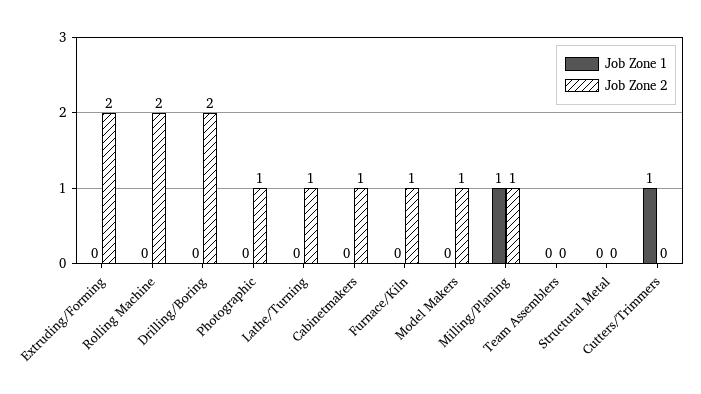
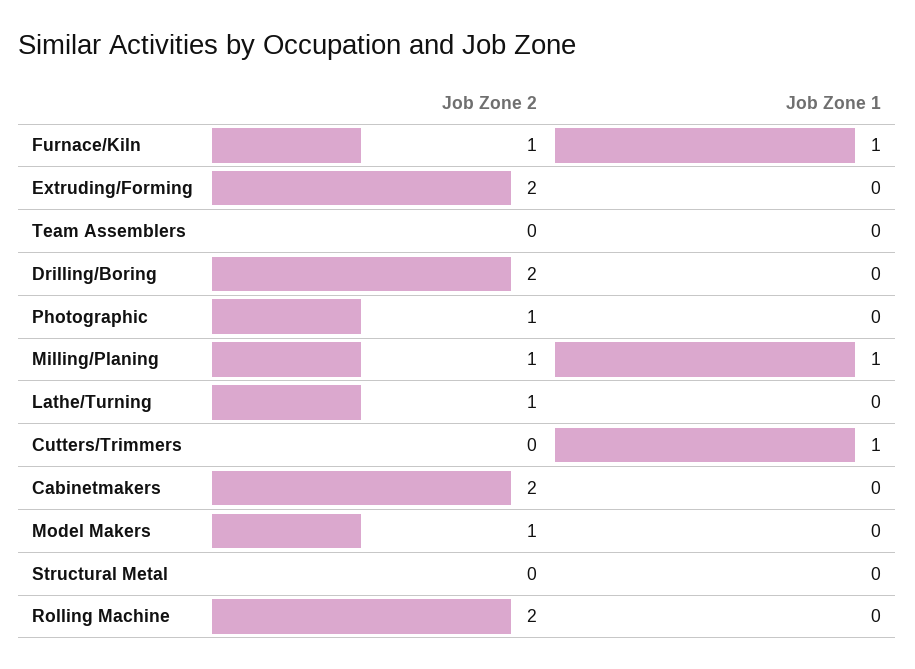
  {
    "Job Zone 1": {
      "Extruding/Forming": 0,
      "Rolling Machine": 0,
      "Drilling/Boring": 0,
      "Photographic": 0,
      "Lathe/Turning": 0,
      "Cabinetmakers": 0,
-     "Furnace/Kiln": 0,
+     "Furnace/Kiln": 1,
      "Model Makers": 0,
      "Milling/Planing": 1,
      "Team Assemblers": 0,
      "Structural Metal": 0,
      "Cutters/Trimmers": 1
    },
    "Job Zone 2": {
      "Extruding/Forming": 2,
      "Rolling Machine": 2,
      "Drilling/Boring": 2,
      "Photographic": 1,
      "Lathe/Turning": 1,
-     "Cabinetmakers": 1,
+     "Cabinetmakers": 2,
      "Furnace/Kiln": 1,
      "Model Makers": 1,
      "Milling/Planing": 1,
      "Team Assemblers": 0,
      "Structural Metal": 0,
      "Cutters/Trimmers": 0
    }
  }

